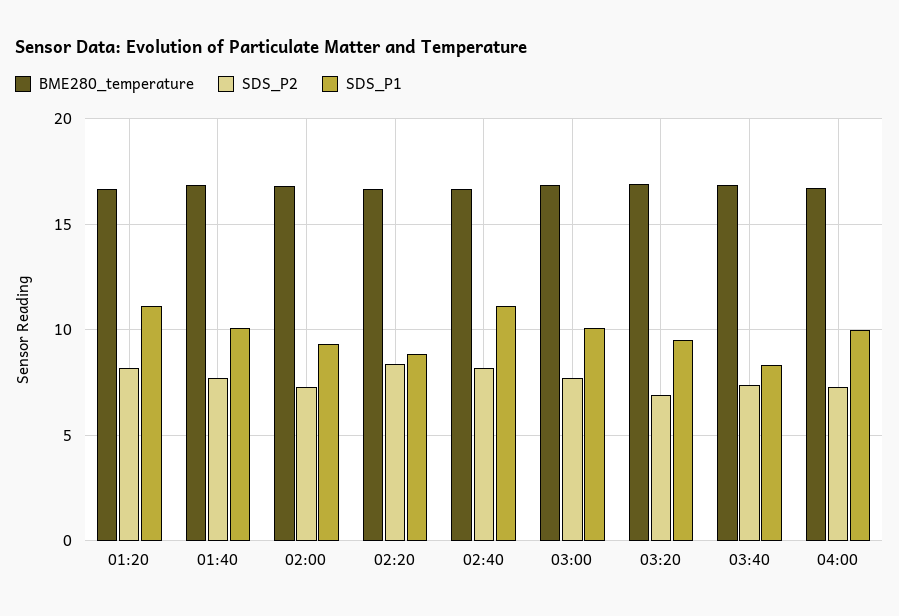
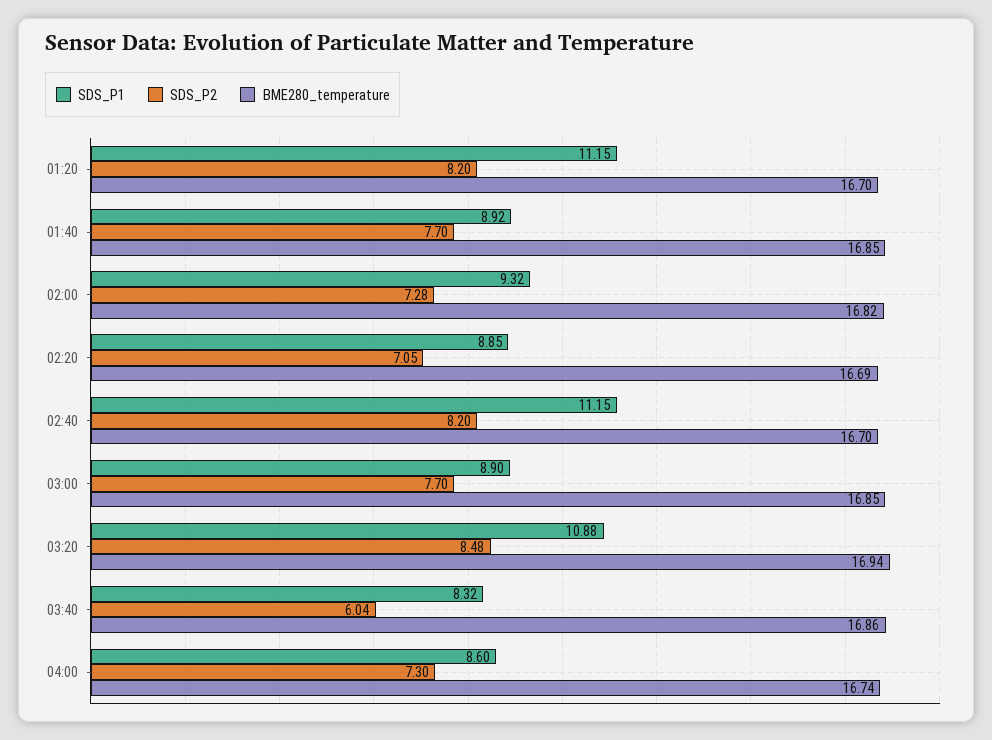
  {
    "BME280_temperature": {
      "01:20": 16.7,
      "01:40": 16.85,
      "02:00": 16.82,
      "02:20": 16.69,
      "02:40": 16.7,
      "03:00": 16.85,
      "03:20": 16.94,
      "03:40": 16.86,
      "04:00": 16.74
    },
    "SDS_P2": {
      "01:20": 8.2,
      "01:40": 7.7,
      "02:00": 7.28,
-     "02:20": 8.5,
+     "02:20": 7.05,
      "02:40": 8.2,
      "03:00": 7.7,
-     "03:20": 7,
+     "03:20": 8.48,
-     "03:40": 7.5,
+     "03:40": 6.04,
      "04:00": 7.3
    },
    "SDS_P1": {
      "01:20": 11.15,
-     "01:40": 10,
+     "01:40": 8.92,
      "02:00": 9.32,
      "02:20": 8.85,
      "02:40": 11.15,
-     "03:00": 10,
+     "03:00": 8.9,
-     "03:20": 9.5,
+     "03:20": 10.88,
      "03:40": 8.32,
-     "04:00": 10
+     "04:00": 8.6
    }
  }

